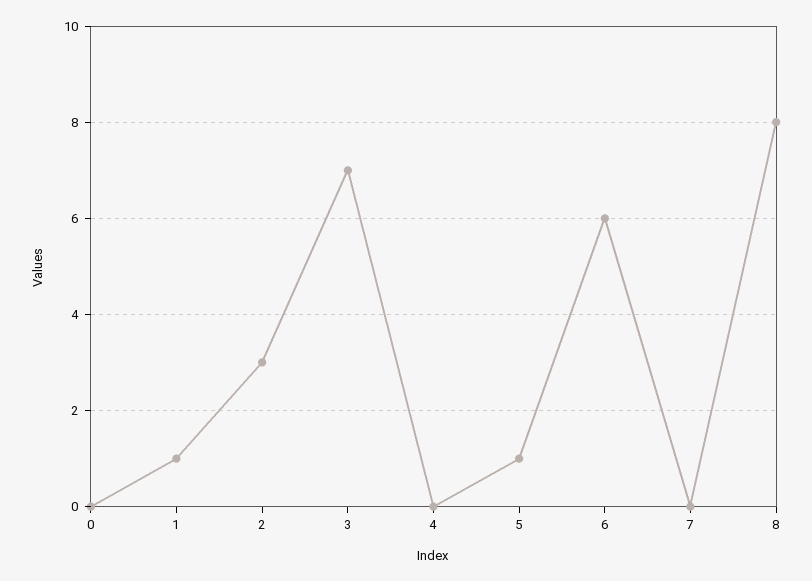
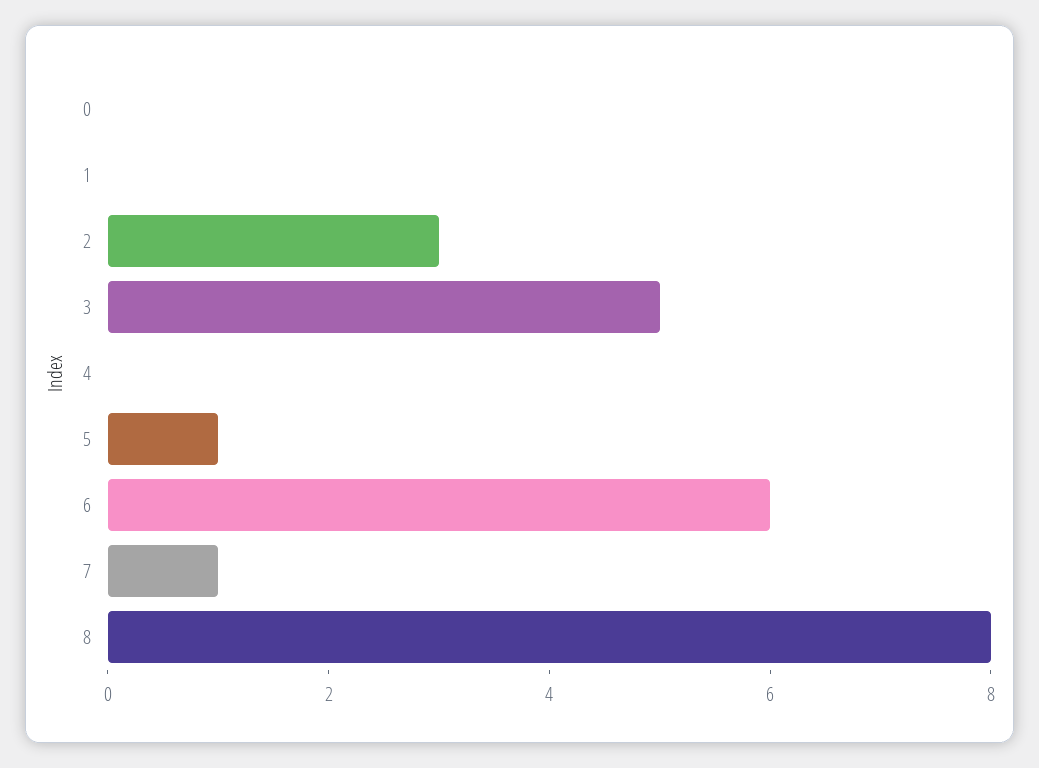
  {
    "0": 0,
-   "1": 1,
+   "1": 0,
    "2": 3,
-   "3": 7,
+   "3": 5,
    "4": 0,
    "5": 1,
    "6": 6,
-   "7": 0,
+   "7": 1,
    "8": 8
  }

